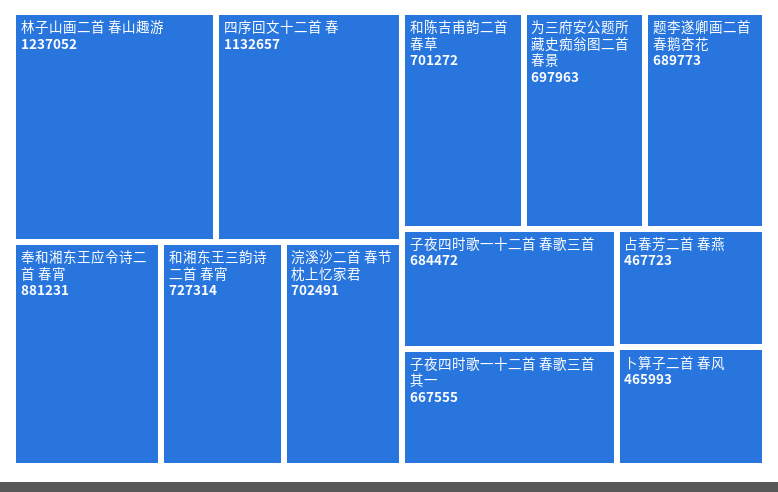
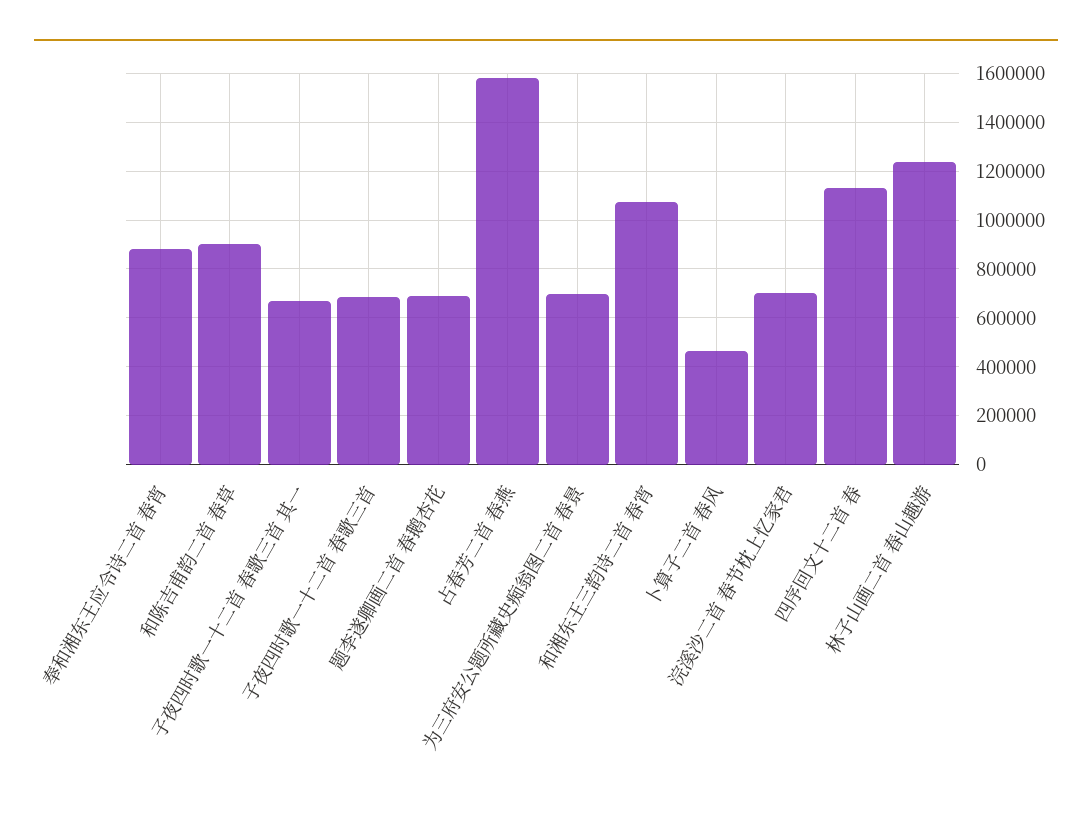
  {
    "林子山画二首 春山趣游": 1237052,
    "四序回文十二首 春": 1132657,
    "奉和湘东王应令诗二首 春宵": 881231,
-   "和湘东王三韵诗二首 春宵": 727314,
+   "和湘东王三韵诗二首 春宵": 1075000,
    "浣溪沙二首 春节枕上忆家君": 702491,
-   "和陈吉甫韵二首 春草": 701272,
+   "和陈吉甫韵二首 春草": 900000,
    "为三府安公题所藏史痴翁图二首 春景": 697963,
    "题李遂卿画二首 春鹅杏花": 689773,
    "子夜四时歌一十二首 春歌三首": 684472,
    "子夜四时歌一十二首 春歌三首 其一": 667555,
-   "占春芳二首 春燕": 467723,
+   "占春芳二首 春燕": 1575000,
    "卜算子二首 春风": 465993
  }

